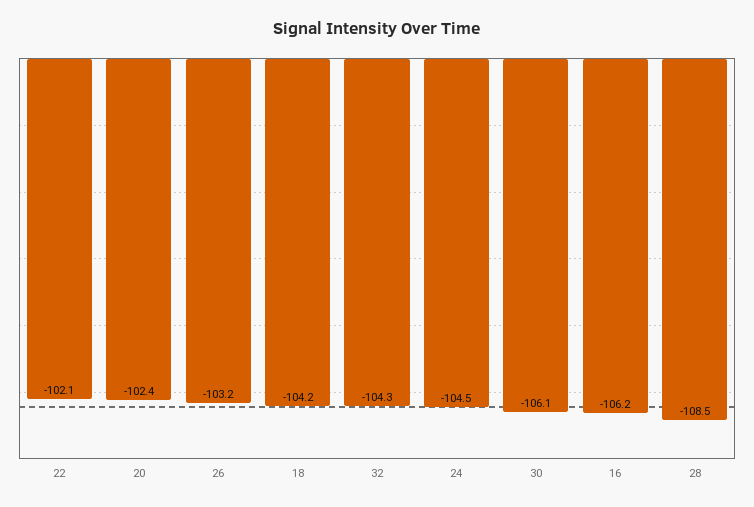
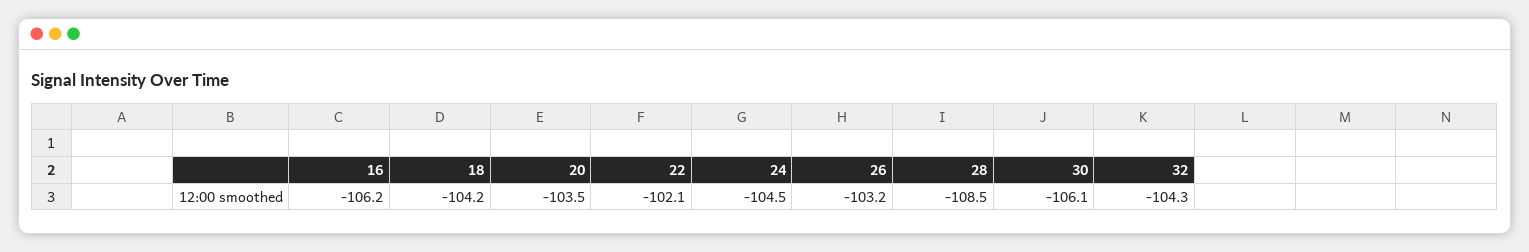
  {
    "22": -102.1,
-   "20": -102.4,
+   "20": -103.5,
    "26": -103.2,
    "18": -104.2,
    "32": -104.3,
    "24": -104.5,
    "30": -106.1,
    "16": -106.2,
    "28": -108.5
  }

